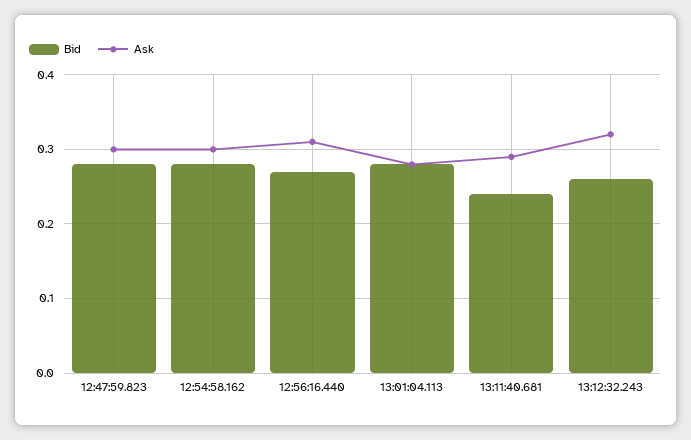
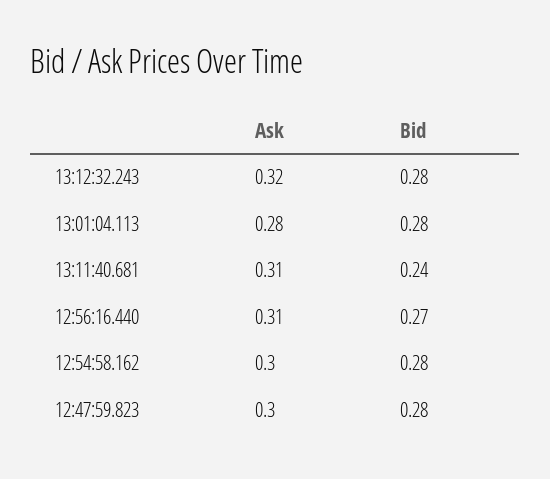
  {
    "Bid": {
      "12:47:59.823": 0.28,
      "12:54:58.162": 0.28,
      "12:56:16.440": 0.27,
      "13:01:04.113": 0.28,
      "13:11:40.681": 0.24,
-     "13:12:32.243": 0.26
+     "13:12:32.243": 0.28
    },
    "Ask": {
      "12:47:59.823": 0.3,
      "12:54:58.162": 0.3,
      "12:56:16.440": 0.31,
      "13:01:04.113": 0.28,
-     "13:11:40.681": 0.29,
+     "13:11:40.681": 0.31,
      "13:12:32.243": 0.32
    }
  }

